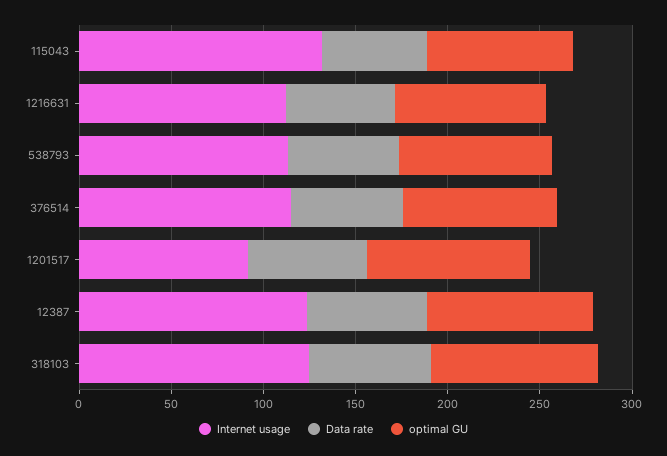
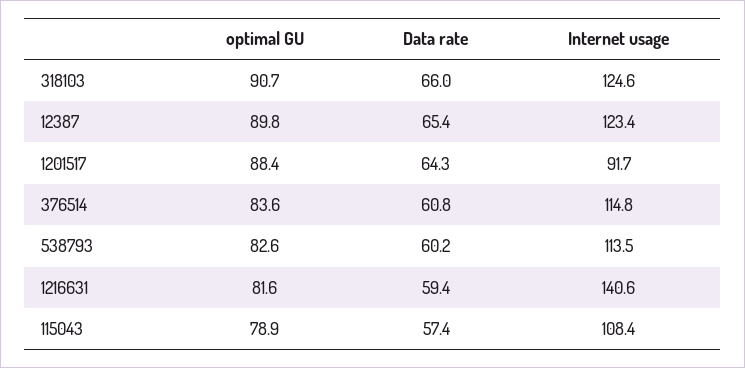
  {
    "Internet usage": {
-     "115043": 130,
+     "115043": 108.4,
-     "1216631": 110,
+     "1216631": 140.6,
      "538793": 113.5,
      "376514": 114.8,
      "1201517": 91.7,
      "12387": 123.4,
      "318103": 124.6
    },
    "Data rate": {
      "115043": 57.4,
      "1216631": 59.4,
      "538793": 60.2,
      "376514": 60.8,
      "1201517": 64.3,
      "12387": 65.4,
      "318103": 66
    },
    "optimal GU": {
      "115043": 78.9,
      "1216631": 81.6,
      "538793": 82.6,
      "376514": 83.6,
      "1201517": 88.4,
      "12387": 89.8,
      "318103": 90.7
    }
  }

